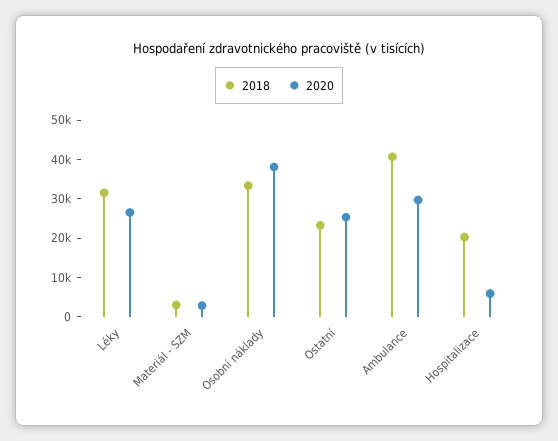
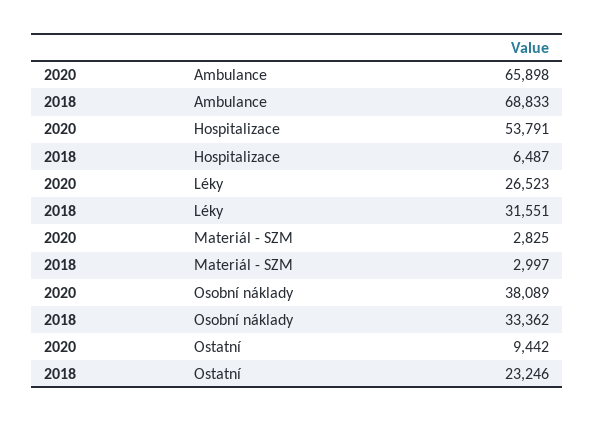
  {
    "2018": {
      "Léky": 31551,
      "Materiál - SZM": 2997,
      "Osobní náklady": 33362,
      "Ostatní": 23246,
-     "Ambulance": 40000,
+     "Ambulance": 68833,
-     "Hospitalizace": 20000
+     "Hospitalizace": 6487
    },
    "2020": {
      "Léky": 26523,
      "Materiál - SZM": 2825,
      "Osobní náklady": 38089,
-     "Ostatní": 25000,
+     "Ostatní": 9442,
-     "Ambulance": 30000,
+     "Ambulance": 65898,
-     "Hospitalizace": 5000
+     "Hospitalizace": 53791
    }
  }

